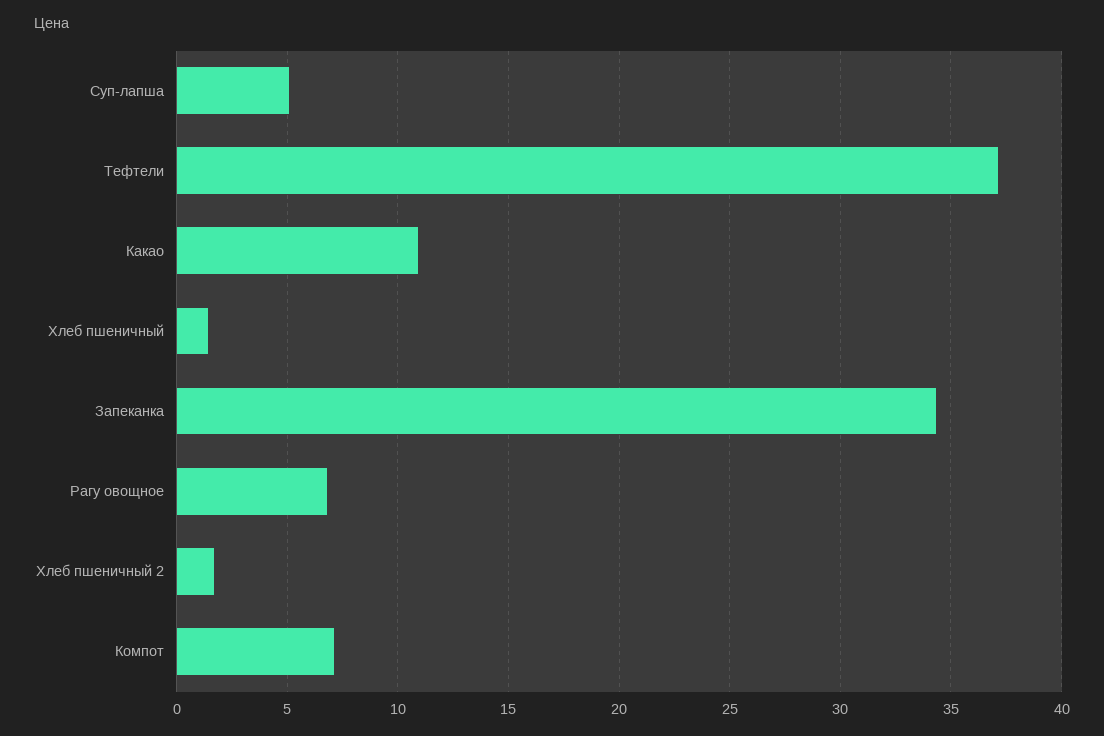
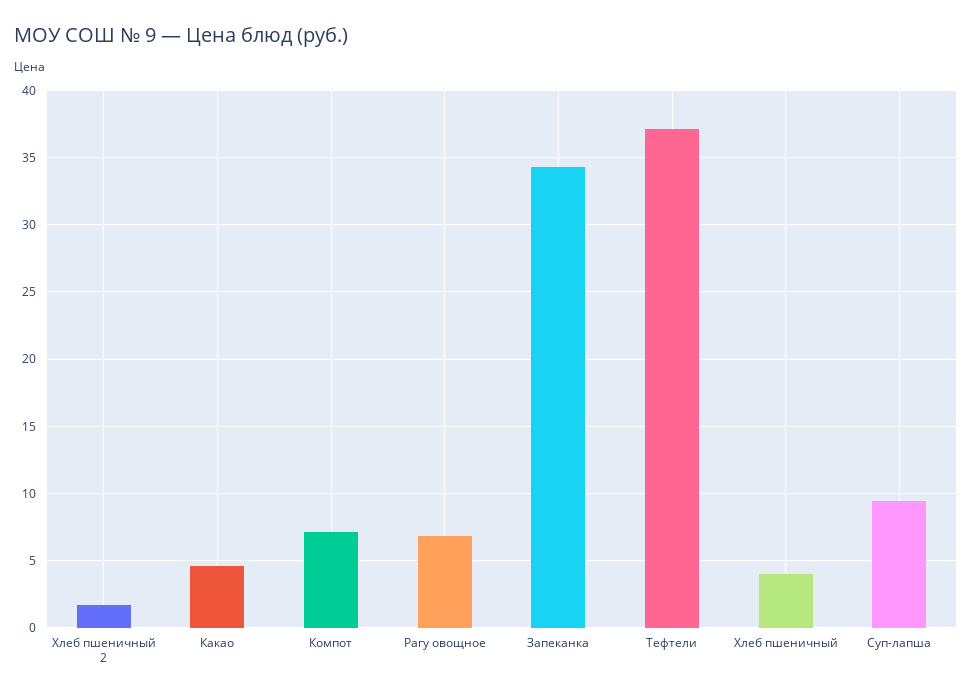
  {
-   "Суп-лапша": 5,
+   "Суп-лапша": 9.5,
    "Тефтели": 37,
-   "Какао": 11,
+   "Какао": 4.5,
-   "Хлеб пшеничный": 1.5,
+   "Хлеб пшеничный": 4,
    "Запеканка": 34.5,
    "Рагу овощное": 7,
    "Хлеб пшеничный 2": 1.5,
    "Компот": 7
  }

